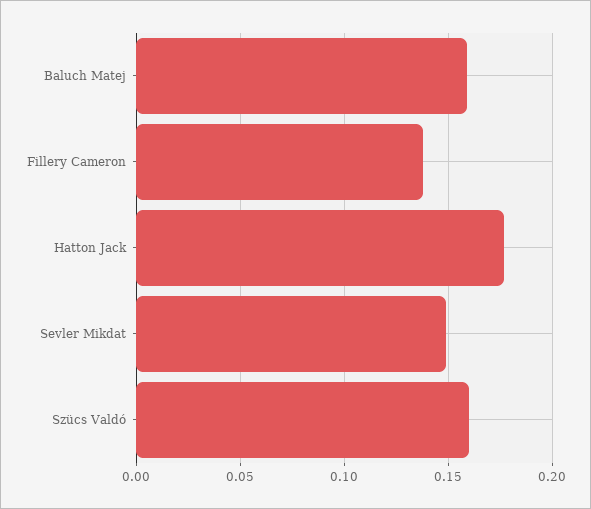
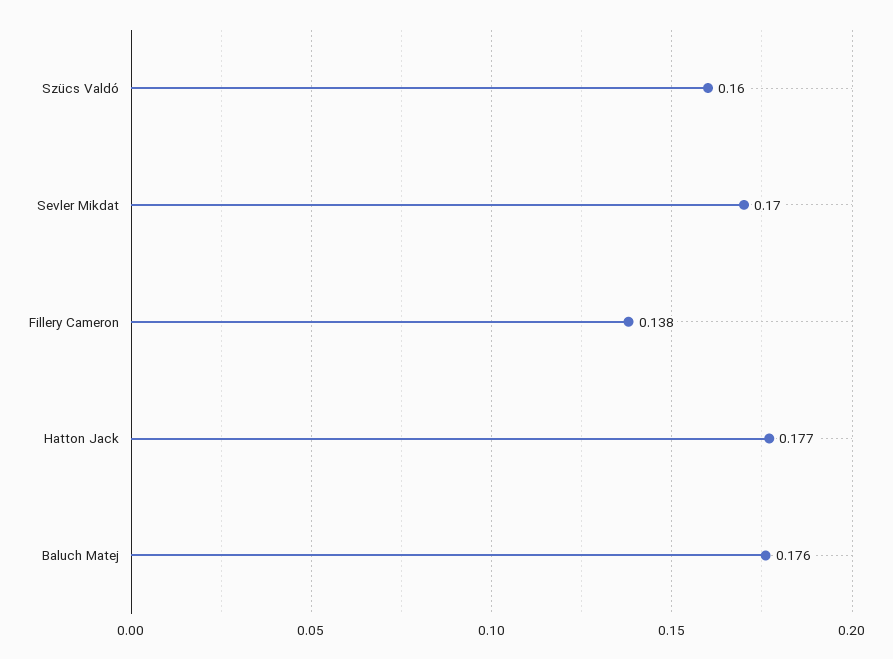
  {
-   "Baluch Matej": 0.16,
+   "Baluch Matej": 0.176,
    "Fillery Cameron": 0.138,
    "Hatton Jack": 0.177,
-   "Sevler Mikdat": 0.15,
+   "Sevler Mikdat": 0.17,
    "Szücs Valdó": 0.16
  }

